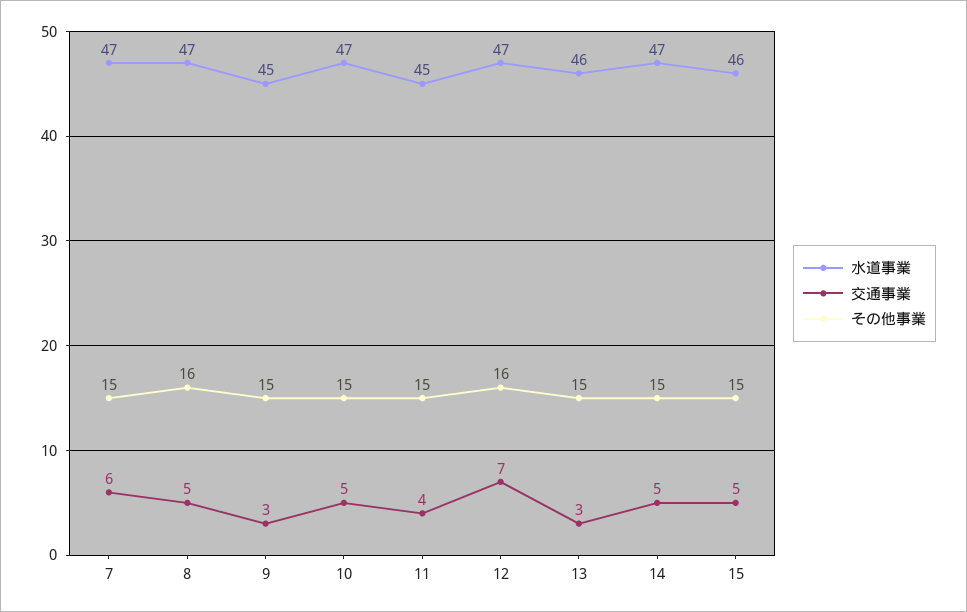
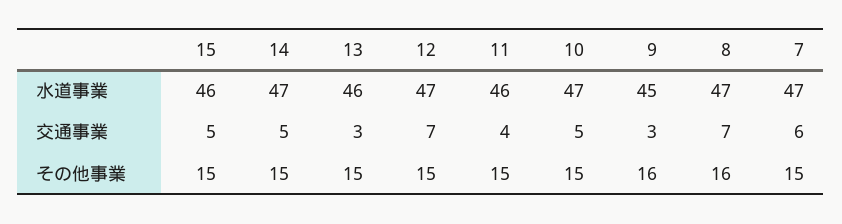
  {
    "水道事業": {
      "7": 47,
      "8": 47,
      "9": 45,
      "10": 47,
-     "11": 45,
+     "11": 46,
      "12": 47,
      "13": 46,
      "14": 47,
      "15": 46
    },
    "交通事業": {
      "7": 6,
-     "8": 5,
+     "8": 7,
      "9": 3,
      "10": 5,
      "11": 4,
      "12": 7,
      "13": 3,
      "14": 5,
      "15": 5
    },
    "その他事業": {
      "7": 15,
      "8": 16,
-     "9": 15,
+     "9": 16,
      "10": 15,
      "11": 15,
-     "12": 16,
+     "12": 15,
      "13": 15,
      "14": 15,
      "15": 15
    }
  }

